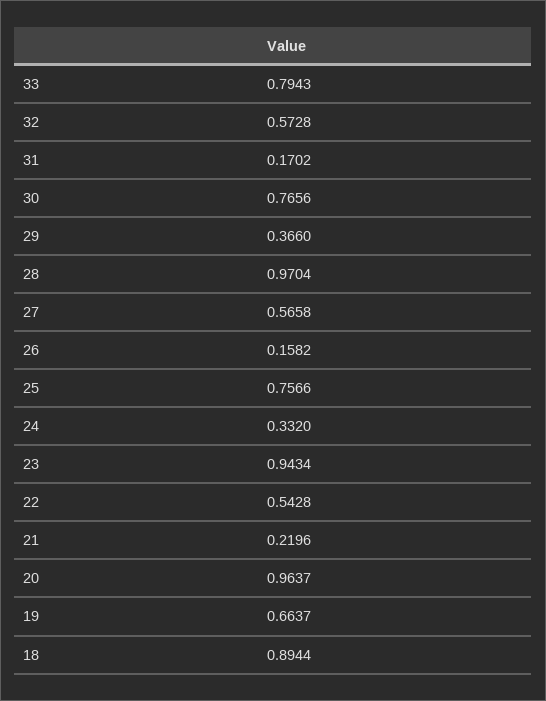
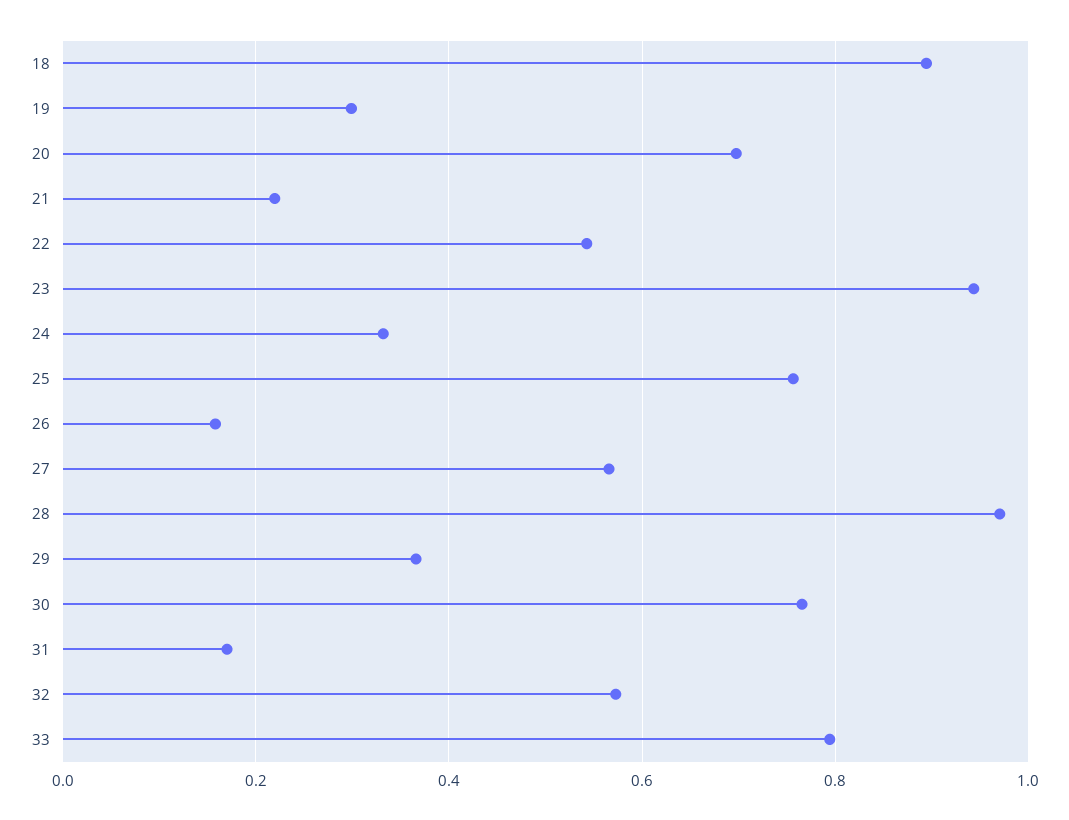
  {
    "33": 0.7943,
    "32": 0.5728,
    "31": 0.1702,
    "30": 0.7656,
    "29": 0.366,
    "28": 0.9704,
    "27": 0.5658,
    "26": 0.1582,
    "25": 0.7566,
    "24": 0.332,
    "23": 0.9434,
    "22": 0.5428,
    "21": 0.2196,
-   "20": 0.9637,
+   "20": 0.7,
-   "19": 0.6637,
+   "19": 0.3,
    "18": 0.8944
  }

